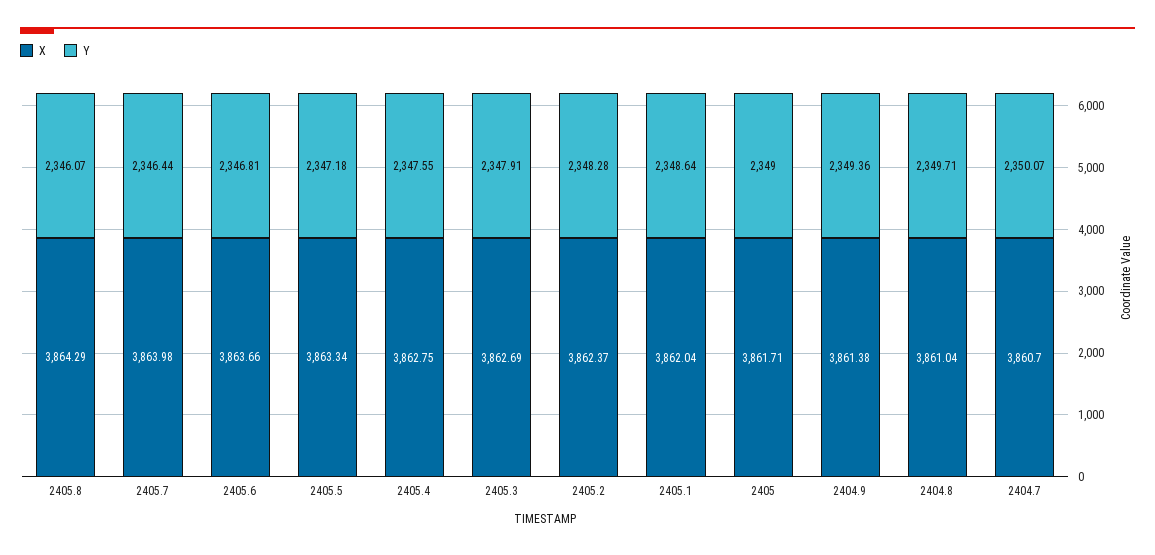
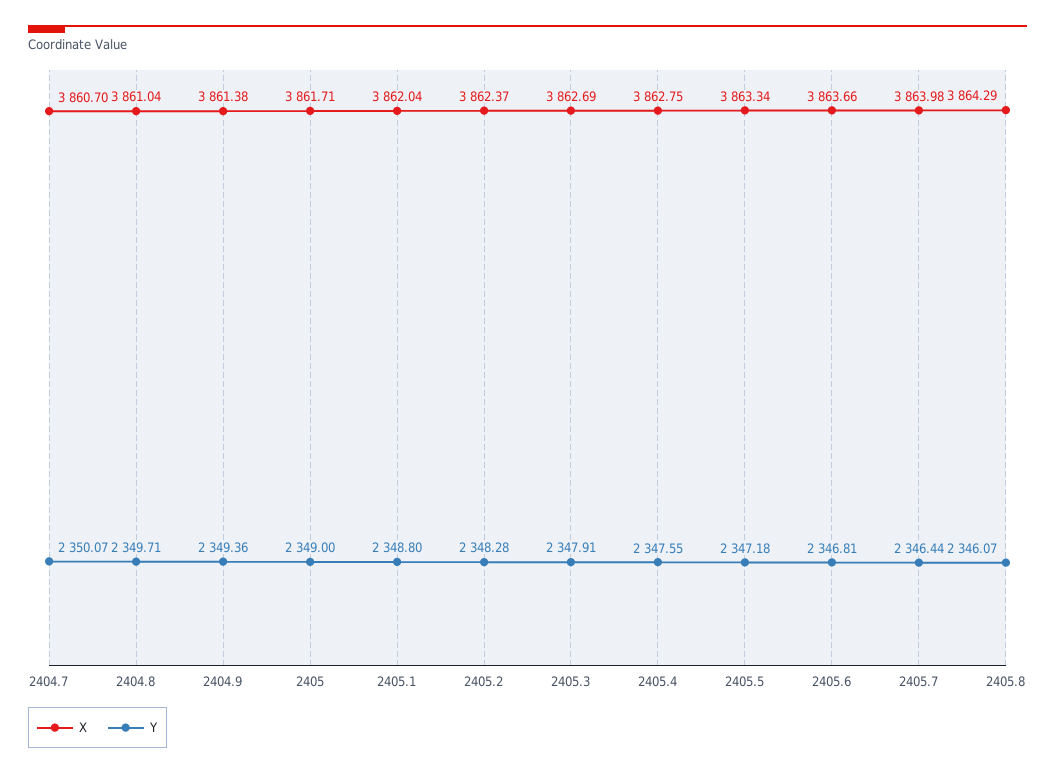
  {
    "X": {
      "2405.8": 3864.29,
      "2405.7": 3863.98,
      "2405.6": 3863.66,
      "2405.5": 3863.34,
      "2405.4": 3862.75,
      "2405.3": 3862.69,
      "2405.2": 3862.37,
      "2405.1": 3862.04,
      "2405": 3861.71,
      "2404.9": 3861.38,
      "2404.8": 3861.04,
      "2404.7": 3860.7
    },
    "Y": {
      "2405.8": 2346.07,
      "2405.7": 2346.44,
      "2405.6": 2346.81,
      "2405.5": 2347.18,
      "2405.4": 2347.55,
      "2405.3": 2347.91,
      "2405.2": 2348.28,
-     "2405.1": 2348.64,
+     "2405.1": 2348.8,
      "2405": 2349,
      "2404.9": 2349.36,
      "2404.8": 2349.71,
      "2404.7": 2350.07
    }
  }

